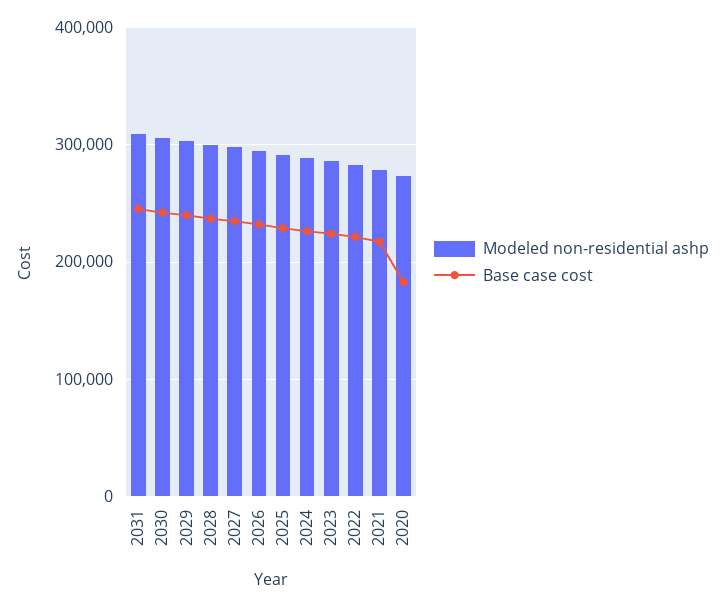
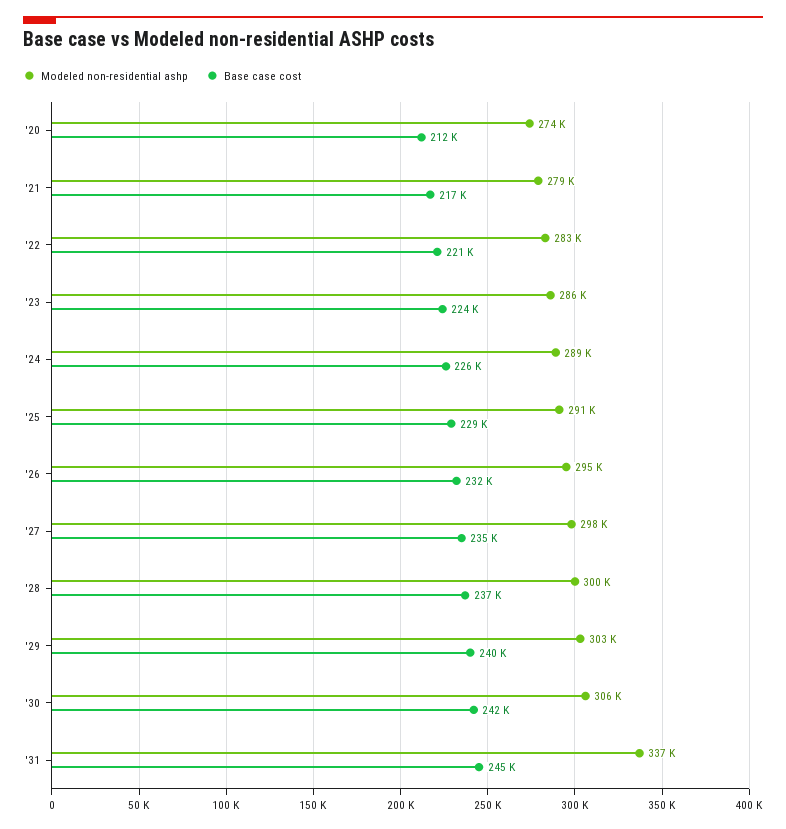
  {
    "Modeled non-residential ashp": {
-     "2031": 310000,
+     "2031": 337000,
      "2030": 306000,
      "2029": 303000,
      "2028": 300000,
      "2027": 298000,
      "2026": 295000,
      "2025": 291000,
      "2024": 289000,
      "2023": 286000,
      "2022": 283000,
      "2021": 279000,
      "2020": 274000
    },
    "Base case cost": {
      "2031": 245000,
      "2030": 242000,
      "2029": 240000,
      "2028": 237000,
      "2027": 235000,
      "2026": 232000,
      "2025": 229000,
      "2024": 226000,
      "2023": 224000,
      "2022": 221000,
      "2021": 217000,
-     "2020": 180000
+     "2020": 212000
    }
  }

